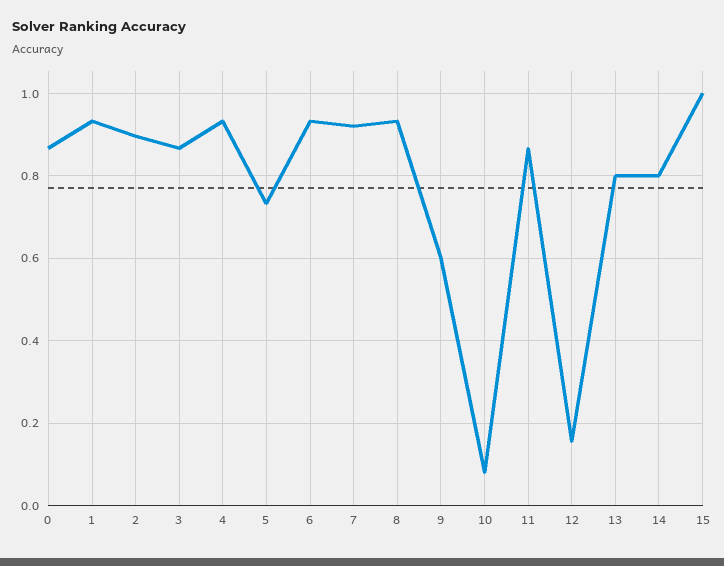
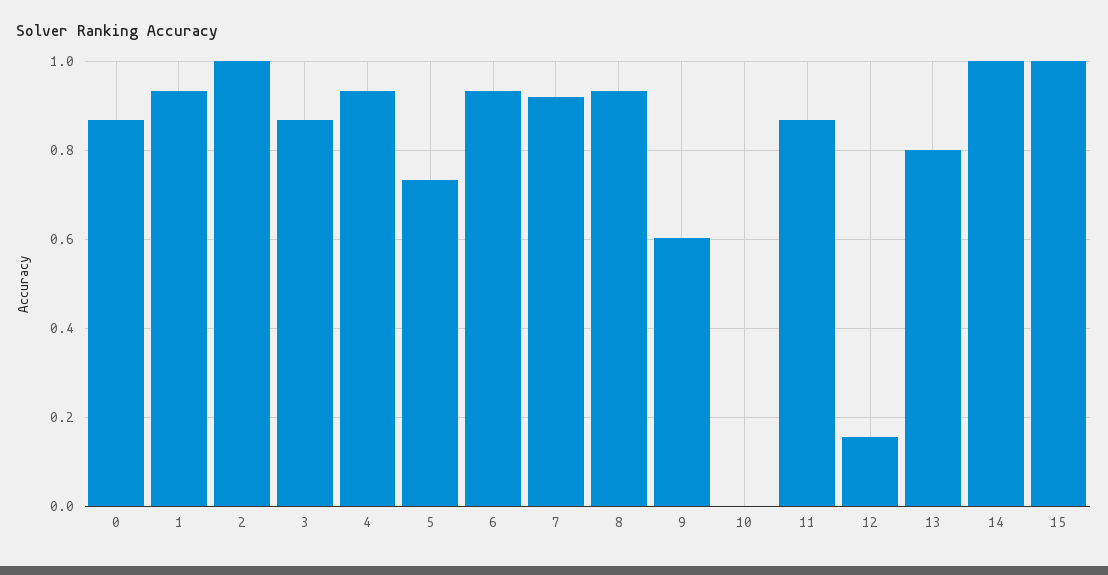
  {
    "0": 0.86,
    "1": 0.94,
-   "2": 0.9,
+   "2": 1,
    "3": 0.86,
    "4": 0.94,
    "5": 0.74,
    "6": 0.94,
    "7": 0.92,
    "8": 0.94,
    "9": 0.6,
-   "10": 0.08,
+   "10": 0,
    "11": 0.86,
    "12": 0.16,
    "13": 0.8,
-   "14": 0.8,
+   "14": 1,
    "15": 1
  }

